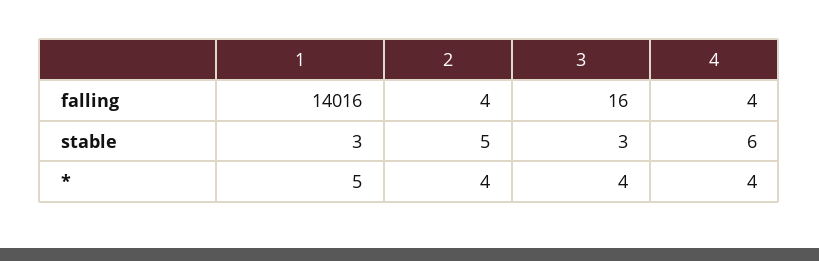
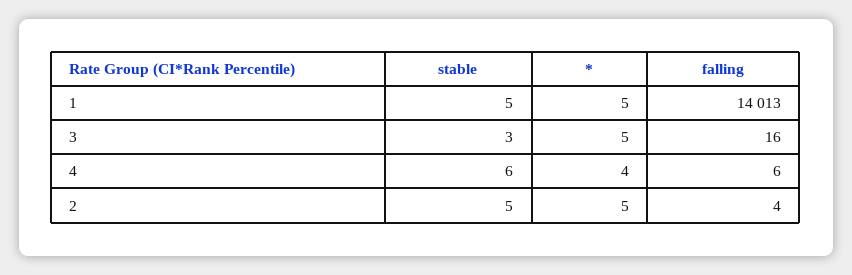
  {
    "1": {
-     "falling": 14016,
+     "falling": 14013,
-     "stable": 3,
+     "stable": 5,
      "*": 5
    },
    "2": {
      "falling": 4,
      "stable": 5,
-     "*": 4
+     "*": 5
    },
    "3": {
      "falling": 16,
      "stable": 3,
-     "*": 4
+     "*": 5
    },
    "4": {
-     "falling": 4,
+     "falling": 6,
      "stable": 6,
      "*": 4
    }
  }

